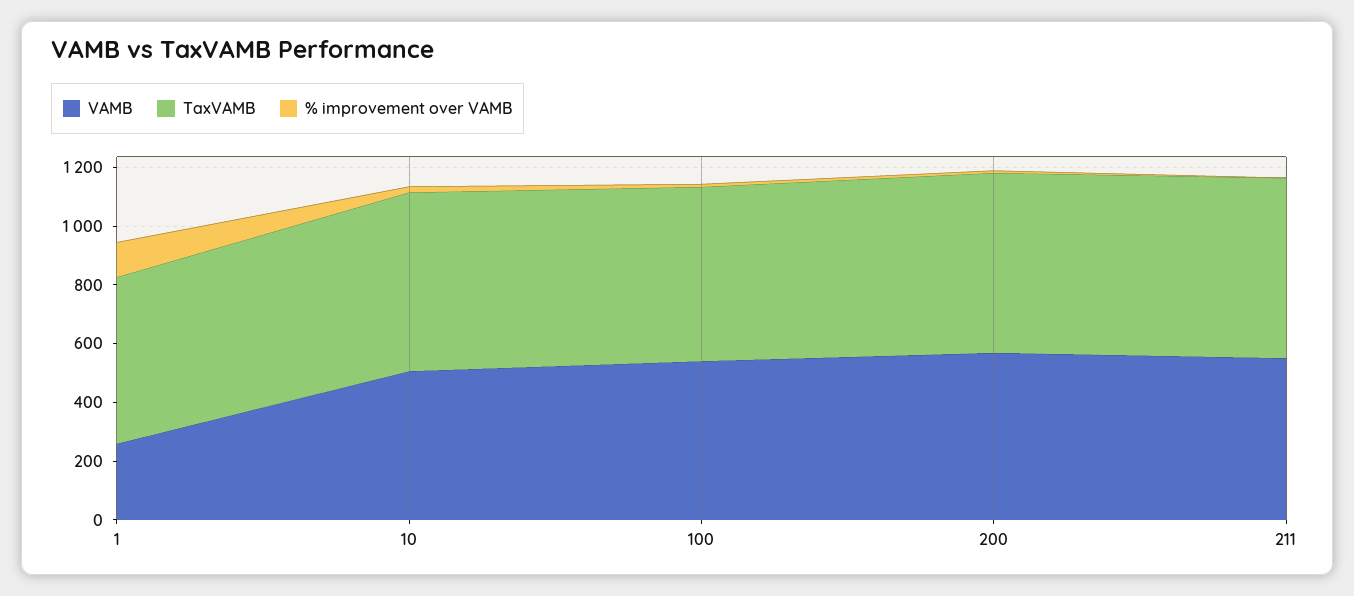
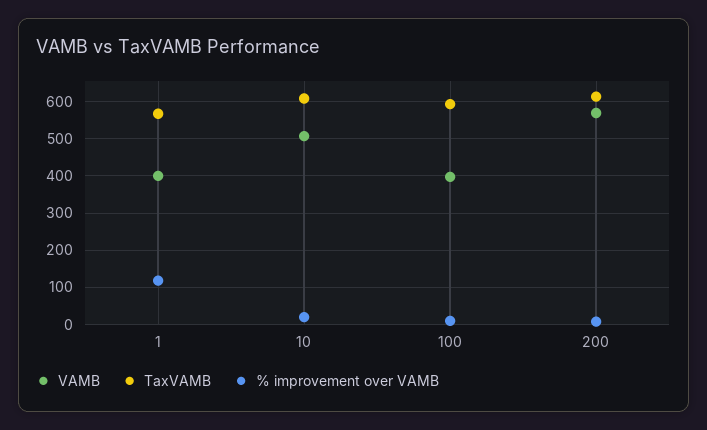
  {
    "VAMB": {
-     "1": 250,
+     "1": 400,
      "10": 500,
-     "100": 550,
+     "100": 400,
-     "200": 560,
+     "200": 560
-     "211": 550
    },
    "TaxVAMB": {
      "1": 560,
      "10": 600,
      "100": 600,
-     "200": 620,
+     "200": 620
-     "211": 600
    },
    "% improvement over VAMB": {
      "1": 120,
      "10": 20,
      "100": 0,
-     "200": 0,
+     "200": 0
-     "211": 0
    }
  }

